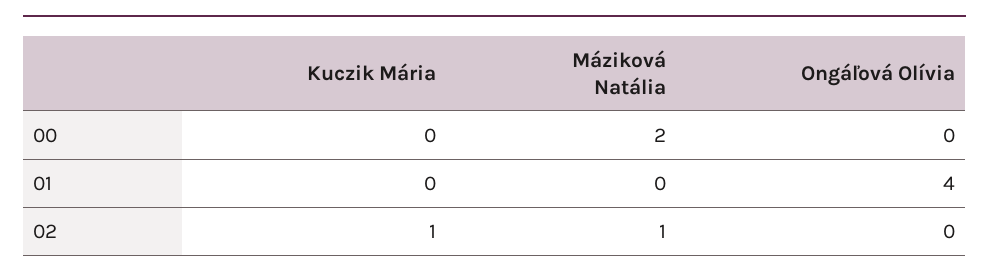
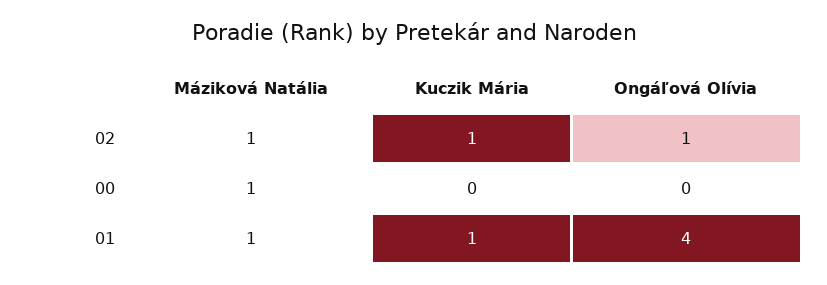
  {
    "Kuczik Mária": {
      "00": 0,
-     "01": 0,
+     "01": 1,
      "02": 1
    },
    "Máziková Natália": {
-     "00": 2,
+     "00": 1,
-     "01": 0,
+     "01": 1,
      "02": 1
    },
    "Ongáľová Olívia": {
      "00": 0,
      "01": 4,
-     "02": 0
+     "02": 1
    }
  }

